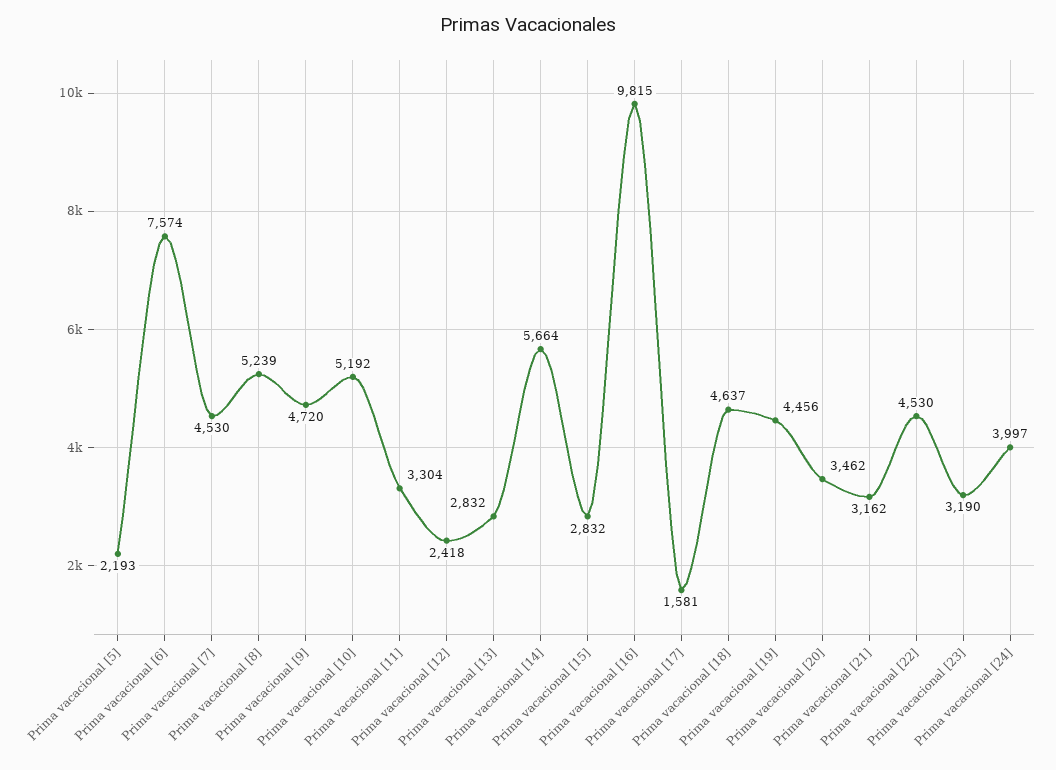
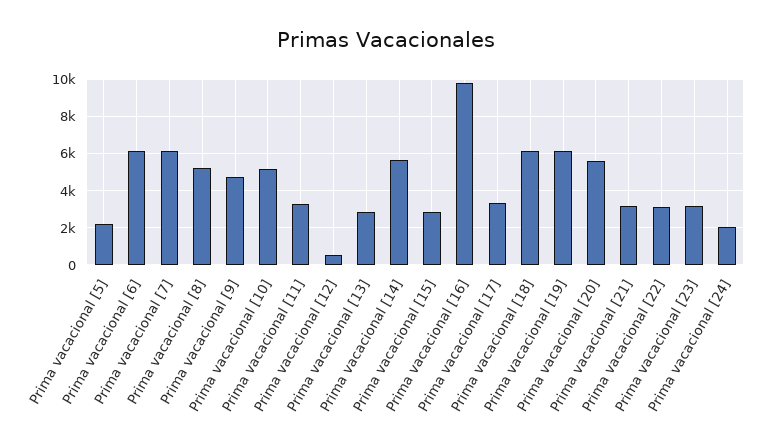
  {
    "Prima vacacional [5]": 2193,
-   "Prima vacacional [6]": 7574,
+   "Prima vacacional [6]": 6000,
-   "Prima vacacional [7]": 4530,
+   "Prima vacacional [7]": 6000,
    "Prima vacacional [8]": 5239,
    "Prima vacacional [9]": 4720,
    "Prima vacacional [10]": 5192,
    "Prima vacacional [11]": 3304,
-   "Prima vacacional [12]": 2418,
+   "Prima vacacional [12]": 500,
    "Prima vacacional [13]": 2832,
    "Prima vacacional [14]": 5664,
    "Prima vacacional [15]": 2832,
    "Prima vacacional [16]": 9815,
-   "Prima vacacional [17]": 1581,
+   "Prima vacacional [17]": 3500,
-   "Prima vacacional [18]": 4637,
+   "Prima vacacional [18]": 6000,
-   "Prima vacacional [19]": 4456,
+   "Prima vacacional [19]": 6000,
-   "Prima vacacional [20]": 3462,
+   "Prima vacacional [20]": 5500,
    "Prima vacacional [21]": 3162,
-   "Prima vacacional [22]": 4530,
+   "Prima vacacional [22]": 3000,
    "Prima vacacional [23]": 3190,
-   "Prima vacacional [24]": 3997
+   "Prima vacacional [24]": 2000
  }

